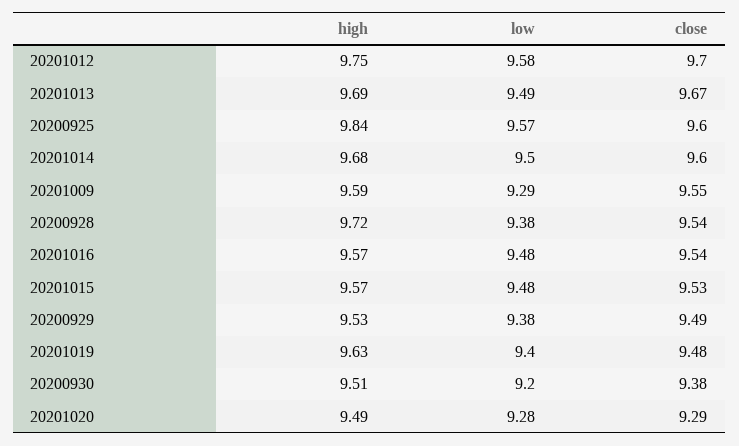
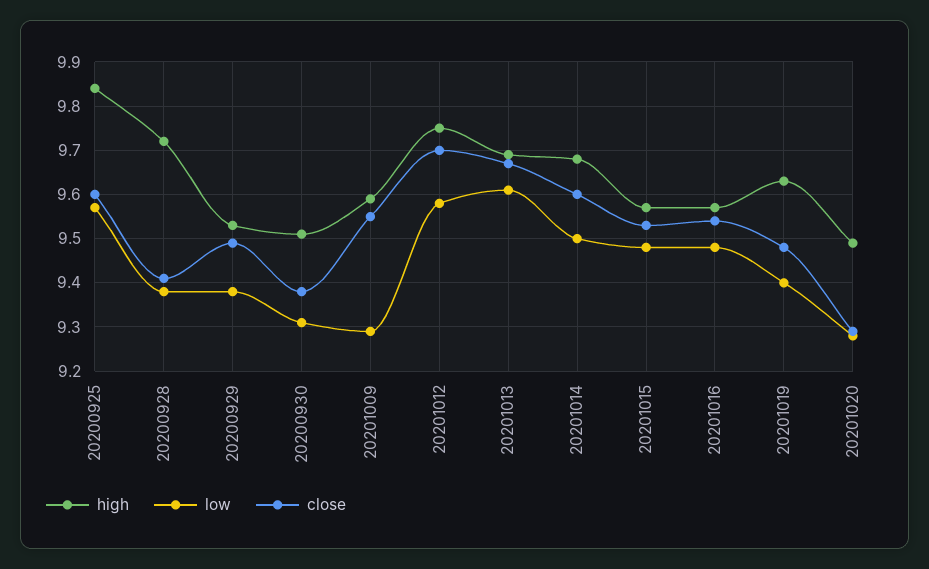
  {
    "high": {
      "20201012": 9.75,
      "20201013": 9.69,
      "20200925": 9.84,
      "20201014": 9.68,
      "20201009": 9.59,
      "20200928": 9.72,
      "20201016": 9.57,
      "20201015": 9.57,
      "20200929": 9.53,
      "20201019": 9.63,
      "20200930": 9.51,
      "20201020": 9.49
    },
    "low": {
      "20201012": 9.58,
-     "20201013": 9.49,
+     "20201013": 9.6,
      "20200925": 9.57,
      "20201014": 9.5,
      "20201009": 9.29,
      "20200928": 9.38,
      "20201016": 9.48,
      "20201015": 9.48,
      "20200929": 9.38,
      "20201019": 9.4,
-     "20200930": 9.2,
+     "20200930": 9.3,
      "20201020": 9.28
    },
    "close": {
      "20201012": 9.7,
      "20201013": 9.67,
      "20200925": 9.6,
      "20201014": 9.6,
      "20201009": 9.55,
-     "20200928": 9.54,
+     "20200928": 9.4,
      "20201016": 9.54,
      "20201015": 9.53,
      "20200929": 9.49,
      "20201019": 9.48,
      "20200930": 9.38,
      "20201020": 9.29
    }
  }

